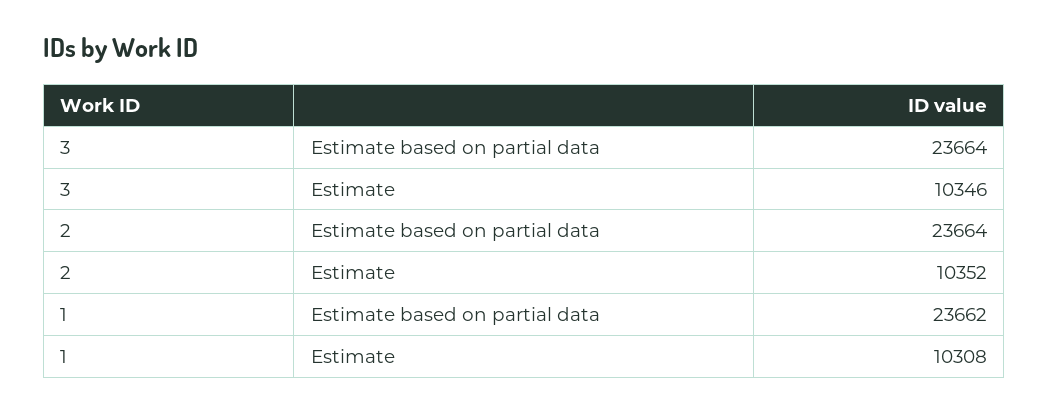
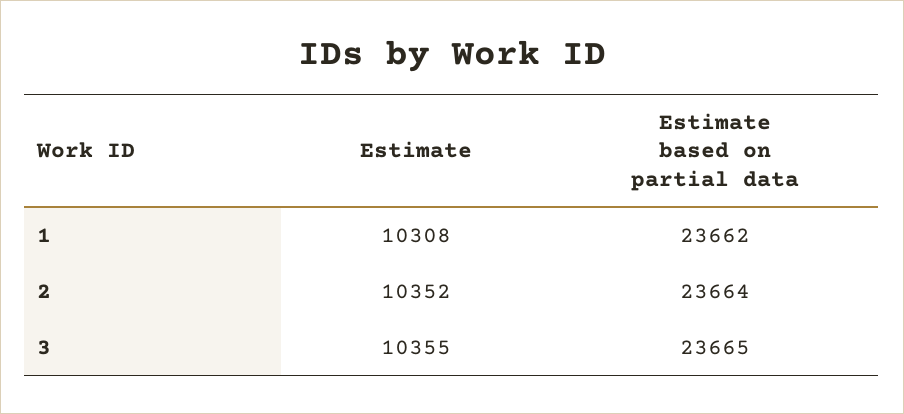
  {
    "3": {
-     "Estimate based on partial data": 23664,
+     "Estimate based on partial data": 23665,
-     "Estimate": 10346
+     "Estimate": 10355
    },
    "2": {
      "Estimate based on partial data": 23664,
      "Estimate": 10352
    },
    "1": {
      "Estimate based on partial data": 23662,
      "Estimate": 10308
    }
  }

